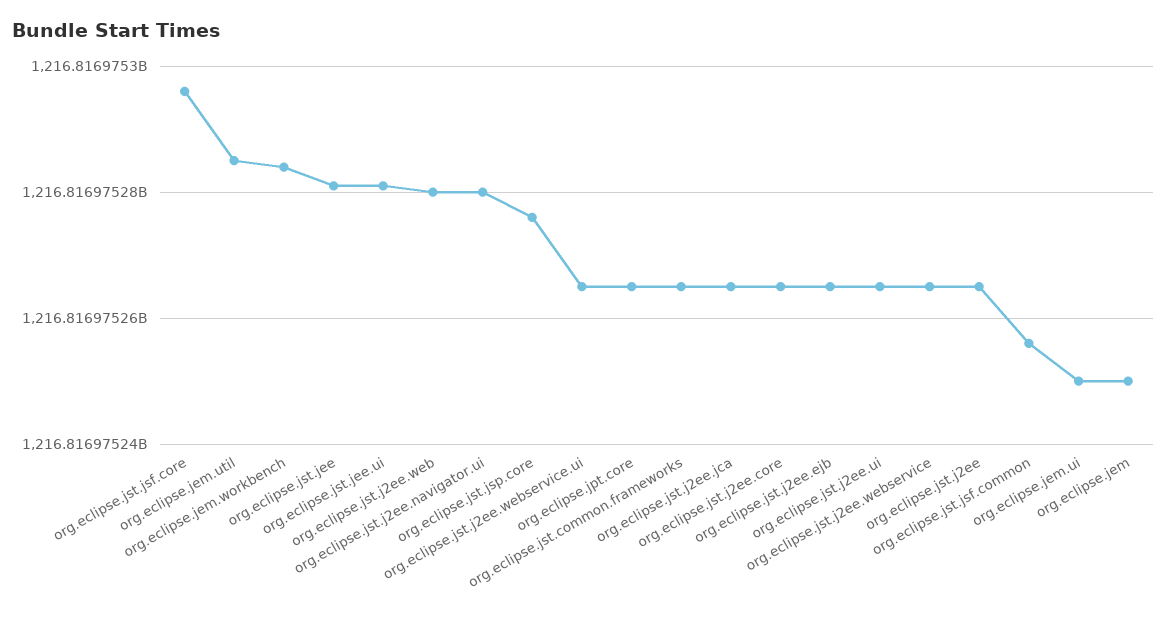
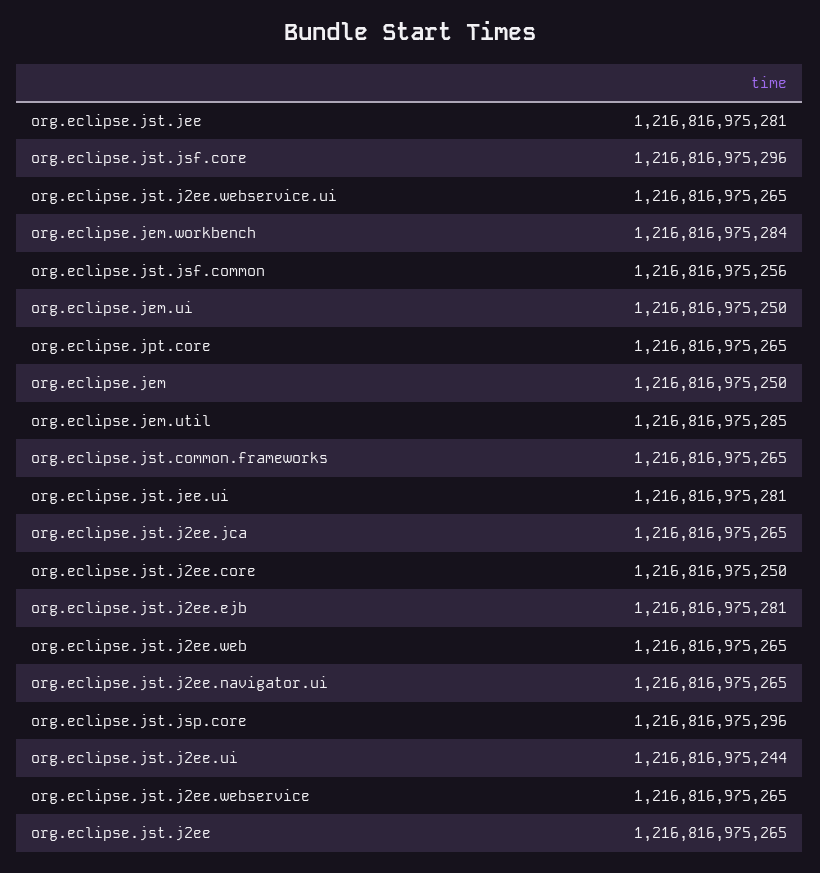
  {
    "org.eclipse.jst.jsf.core": 1216816975296,
    "org.eclipse.jem.util": 1216816975285,
    "org.eclipse.jem.workbench": 1216816975284,
    "org.eclipse.jst.jee": 1216816975281,
    "org.eclipse.jst.jee.ui": 1216816975281,
-   "org.eclipse.jst.j2ee.web": 1216816975280,
+   "org.eclipse.jst.j2ee.web": 1216816975265,
-   "org.eclipse.jst.j2ee.navigator.ui": 1216816975280,
+   "org.eclipse.jst.j2ee.navigator.ui": 1216816975265,
-   "org.eclipse.jst.jsp.core": 1216816975275,
+   "org.eclipse.jst.jsp.core": 1216816975296,
    "org.eclipse.jst.j2ee.webservice.ui": 1216816975265,
    "org.eclipse.jpt.core": 1216816975265,
    "org.eclipse.jst.common.frameworks": 1216816975265,
    "org.eclipse.jst.j2ee.jca": 1216816975265,
-   "org.eclipse.jst.j2ee.core": 1216816975265,
+   "org.eclipse.jst.j2ee.core": 1216816975250,
-   "org.eclipse.jst.j2ee.ejb": 1216816975265,
+   "org.eclipse.jst.j2ee.ejb": 1216816975281,
-   "org.eclipse.jst.j2ee.ui": 1216816975265,
+   "org.eclipse.jst.j2ee.ui": 1216816975244,
    "org.eclipse.jst.j2ee.webservice": 1216816975265,
    "org.eclipse.jst.j2ee": 1216816975265,
    "org.eclipse.jst.jsf.common": 1216816975256,
    "org.eclipse.jem.ui": 1216816975250,
    "org.eclipse.jem": 1216816975250
  }

